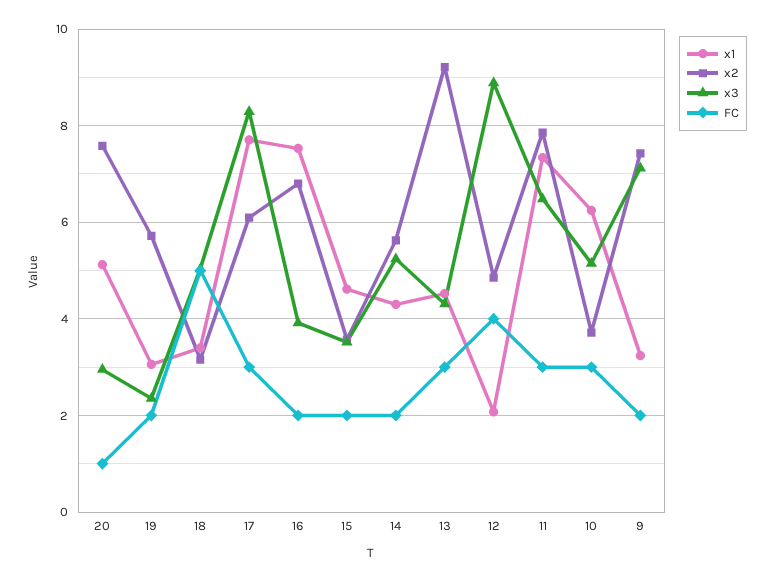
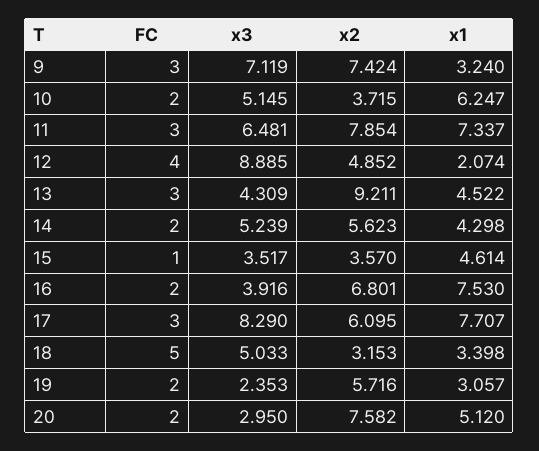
  {
    "x1": {
      "20": 5.12,
      "19": 3.057,
      "18": 3.398,
      "17": 7.707,
      "16": 7.53,
      "15": 4.614,
      "14": 4.298,
      "13": 4.522,
      "12": 2.074,
      "11": 7.337,
      "10": 6.247,
      "9": 3.24
    },
    "x2": {
      "20": 7.582,
      "19": 5.716,
      "18": 3.153,
      "17": 6.095,
      "16": 6.801,
      "15": 3.57,
      "14": 5.623,
      "13": 9.211,
      "12": 4.852,
      "11": 7.854,
      "10": 3.715,
      "9": 7.424
    },
    "x3": {
      "20": 2.95,
      "19": 2.353,
      "18": 5.033,
      "17": 8.29,
      "16": 3.916,
      "15": 3.517,
      "14": 5.239,
      "13": 4.309,
      "12": 8.885,
      "11": 6.481,
      "10": 5.145,
      "9": 7.119
    },
    "FC": {
-     "20": 1,
+     "20": 2,
      "19": 2,
      "18": 5,
      "17": 3,
      "16": 2,
-     "15": 2,
+     "15": 1,
      "14": 2,
      "13": 3,
      "12": 4,
      "11": 3,
-     "10": 3,
+     "10": 2,
-     "9": 2
+     "9": 3
    }
  }

